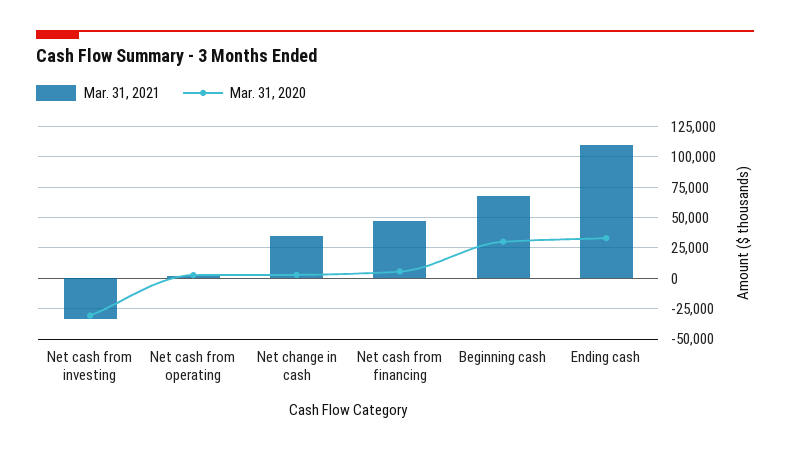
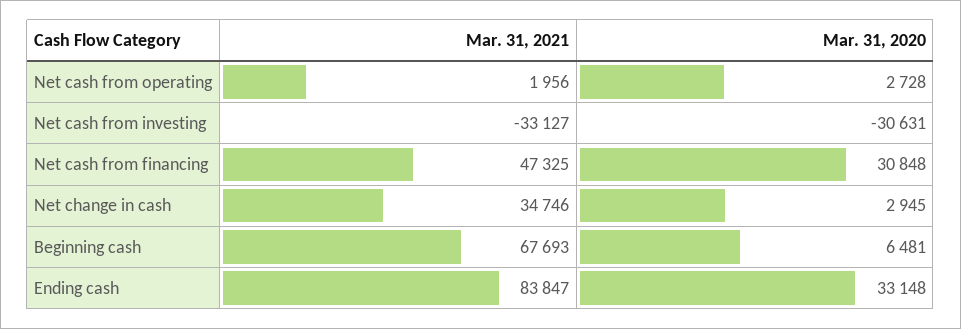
  {
    "Mar. 31, 2021": {
      "Net cash from investing": -33127,
      "Net cash from operating": 1956,
      "Net change in cash": 34746,
      "Net cash from financing": 47325,
      "Beginning cash": 67693,
-     "Ending cash": 110000
+     "Ending cash": 83847
    },
    "Mar. 31, 2020": {
      "Net cash from investing": -30631,
      "Net cash from operating": 2728,
      "Net change in cash": 2945,
-     "Net cash from financing": 5000,
+     "Net cash from financing": 30848,
-     "Beginning cash": 30000,
+     "Beginning cash": 6481,
      "Ending cash": 33148
    }
  }

